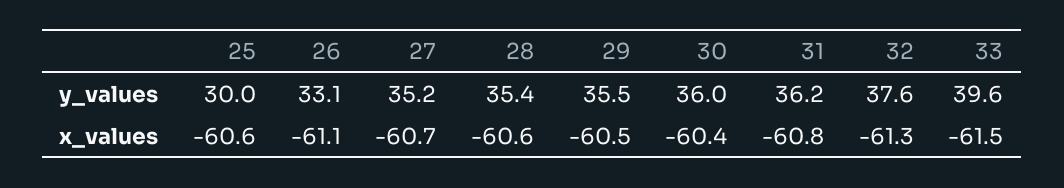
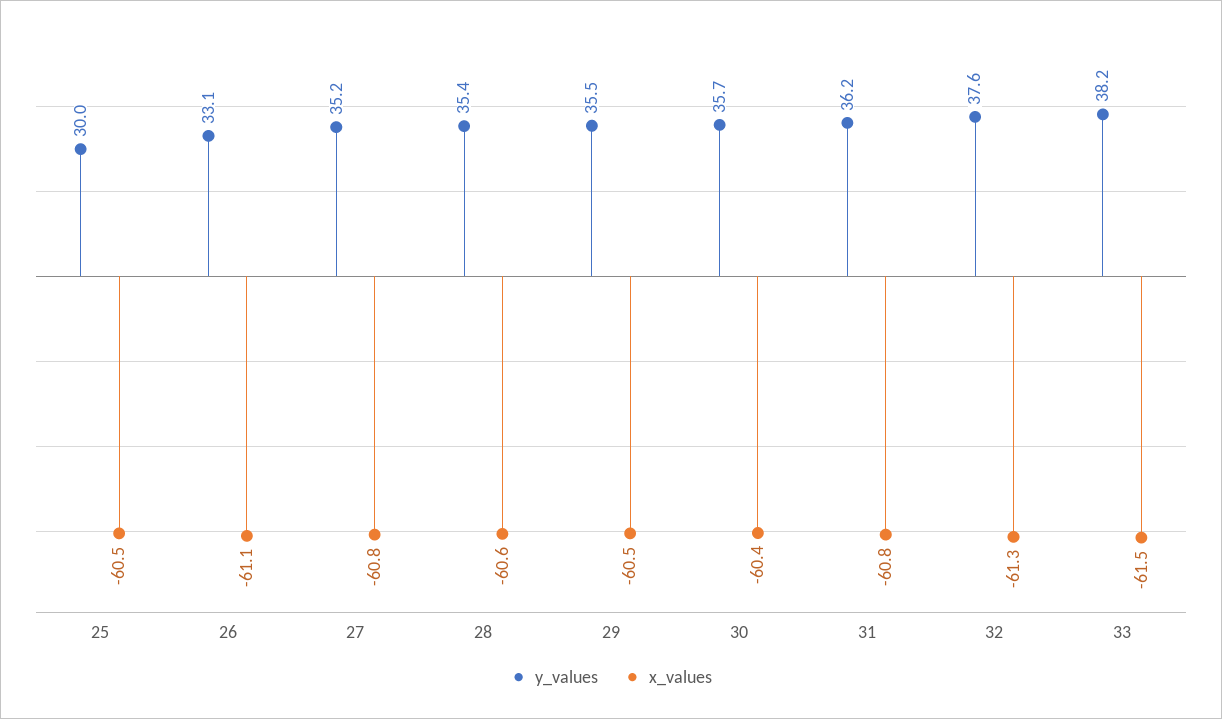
  {
    "y_values": {
      "25": 30,
      "26": 33.1,
      "27": 35.2,
      "28": 35.4,
      "29": 35.5,
-     "30": 36,
+     "30": 35.7,
      "31": 36.2,
      "32": 37.6,
-     "33": 39.6
+     "33": 38.2
    },
    "x_values": {
-     "25": -60.6,
+     "25": -60.5,
      "26": -61.1,
-     "27": -60.7,
+     "27": -60.8,
      "28": -60.6,
      "29": -60.5,
      "30": -60.4,
      "31": -60.8,
      "32": -61.3,
      "33": -61.5
    }
  }

